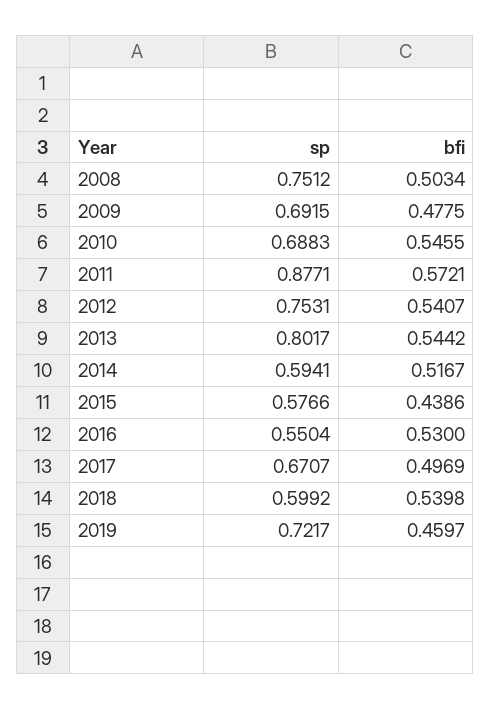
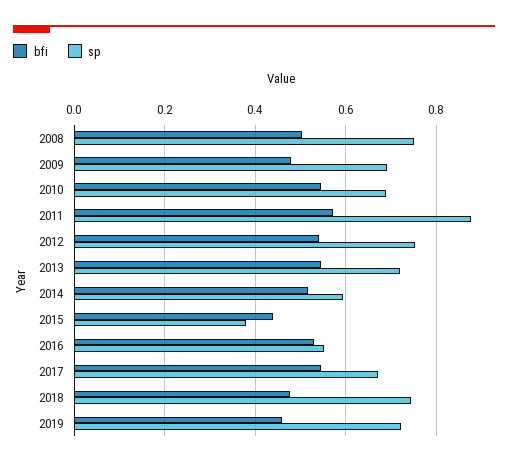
  {
    "sp": {
      "2008": 0.7512,
      "2009": 0.6915,
      "2010": 0.6883,
      "2011": 0.8771,
      "2012": 0.7531,
-     "2013": 0.8017,
+     "2013": 0.72,
      "2014": 0.5941,
-     "2015": 0.5766,
+     "2015": 0.38,
      "2016": 0.5504,
      "2017": 0.6707,
-     "2018": 0.5992,
+     "2018": 0.74,
      "2019": 0.7217
    },
    "bfi": {
      "2008": 0.5034,
      "2009": 0.4775,
      "2010": 0.5455,
      "2011": 0.5721,
      "2012": 0.5407,
      "2013": 0.5442,
      "2014": 0.5167,
      "2015": 0.4386,
      "2016": 0.53,
-     "2017": 0.4969,
+     "2017": 0.54,
-     "2018": 0.5398,
+     "2018": 0.48,
      "2019": 0.4597
    }
  }

